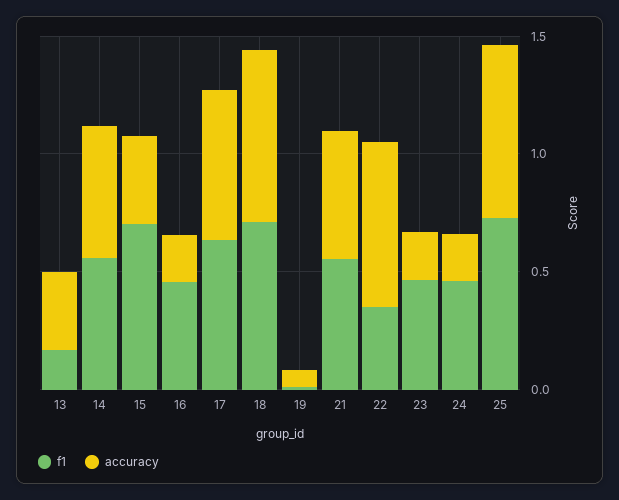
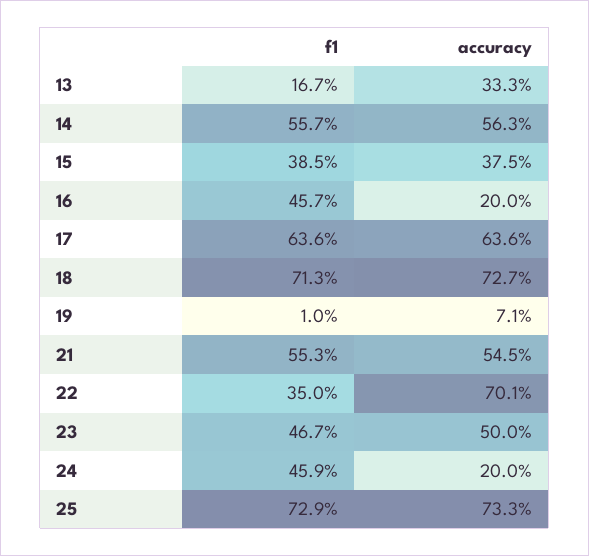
  {
    "f1": {
      "13": 0.167,
      "14": 0.557,
-     "15": 0.7,
+     "15": 0.385,
      "16": 0.457,
      "17": 0.636,
      "18": 0.713,
      "19": 0.01,
      "21": 0.553,
      "22": 0.35,
      "23": 0.467,
      "24": 0.459,
      "25": 0.729
    },
    "accuracy": {
      "13": 0.333,
      "14": 0.563,
      "15": 0.375,
      "16": 0.2,
      "17": 0.636,
      "18": 0.727,
      "19": 0.071,
      "21": 0.545,
      "22": 0.701,
-     "23": 0.2,
+     "23": 0.5,
      "24": 0.2,
      "25": 0.733
    }
  }

